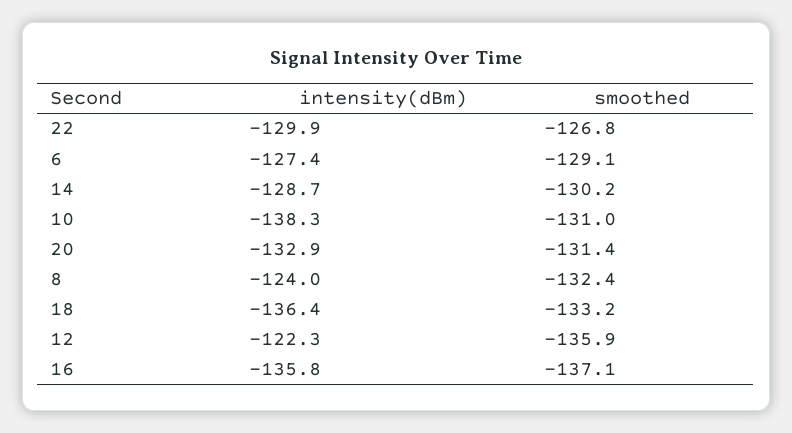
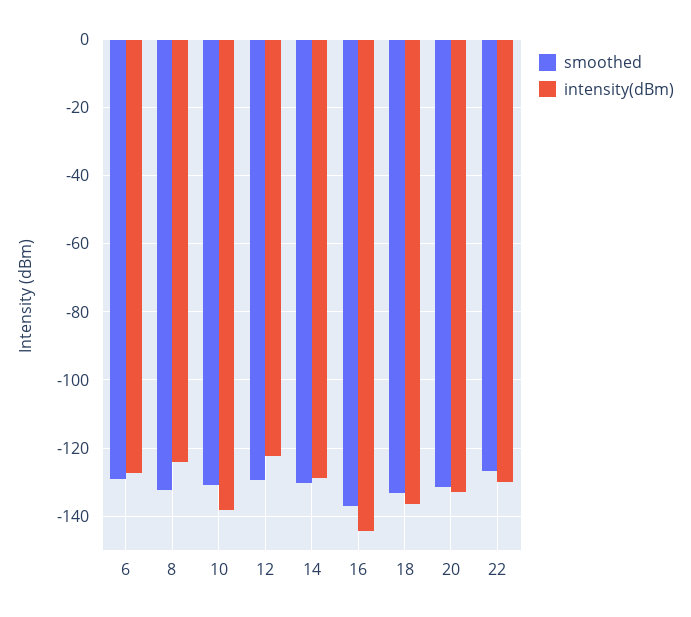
  {
    "intensity(dBm)": {
      "22": -129.9,
      "6": -127.4,
      "14": -128.7,
      "10": -138.3,
      "20": -132.9,
      "8": -124,
      "18": -136.4,
      "12": -122.3,
-     "16": -135.8
+     "16": -144
    },
    "smoothed": {
      "22": -126.8,
      "6": -129.1,
      "14": -130.2,
      "10": -131,
      "20": -131.4,
      "8": -132.4,
      "18": -133.2,
-     "12": -135.9,
+     "12": -130,
      "16": -137.1
    }
  }

